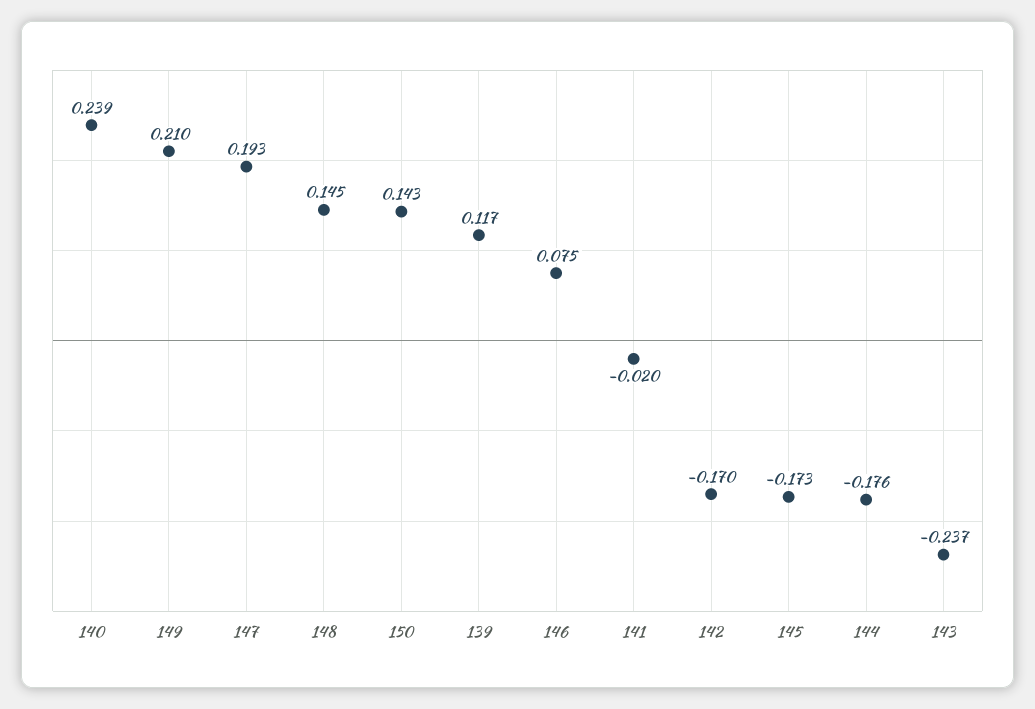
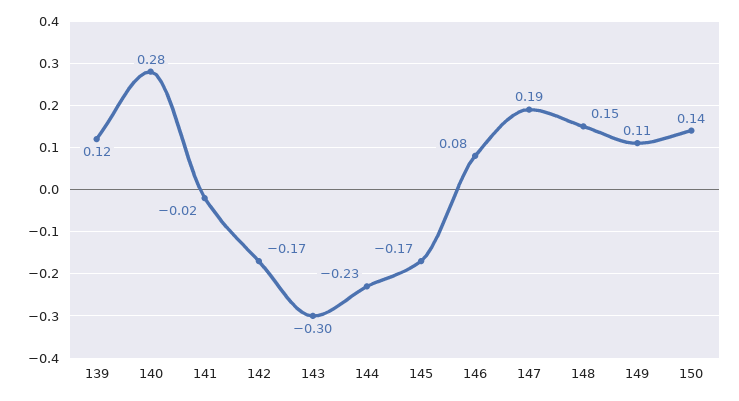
  {
-   "140": 0.239,
+   "140": 0.28,
-   "149": 0.21,
+   "149": 0.11,
    "147": 0.193,
    "148": 0.145,
    "150": 0.143,
    "139": 0.117,
    "146": 0.075,
    "141": -0.02,
    "142": -0.17,
    "145": -0.173,
-   "144": -0.176,
+   "144": -0.23,
-   "143": -0.237
+   "143": -0.3
  }

